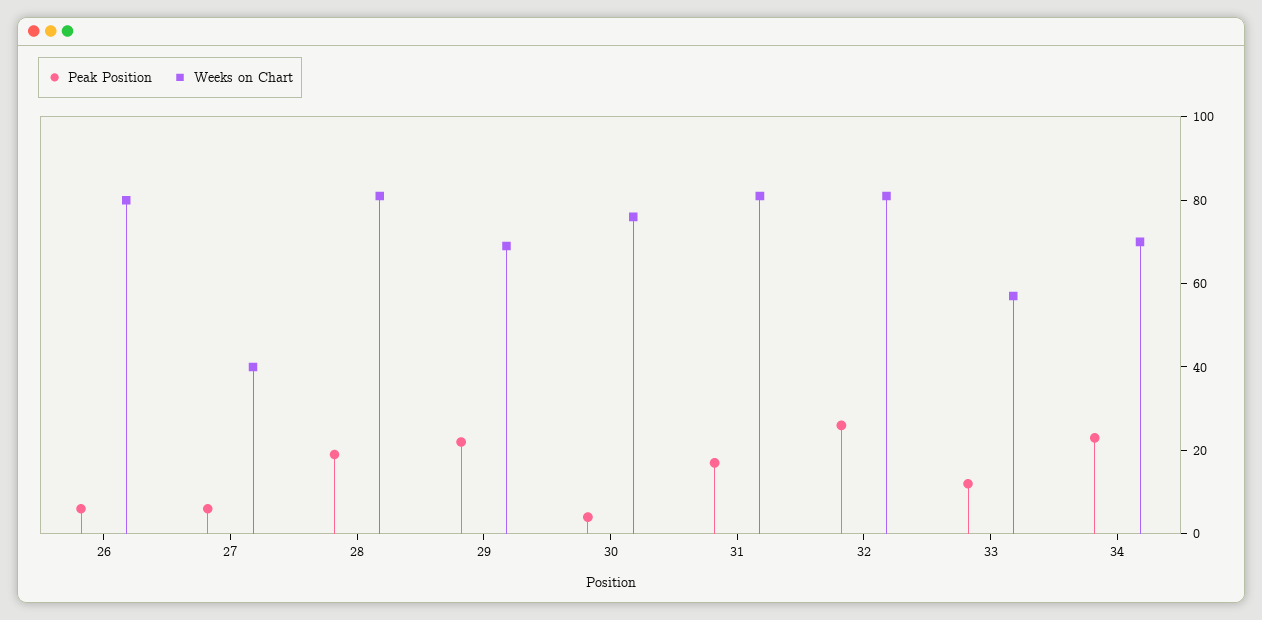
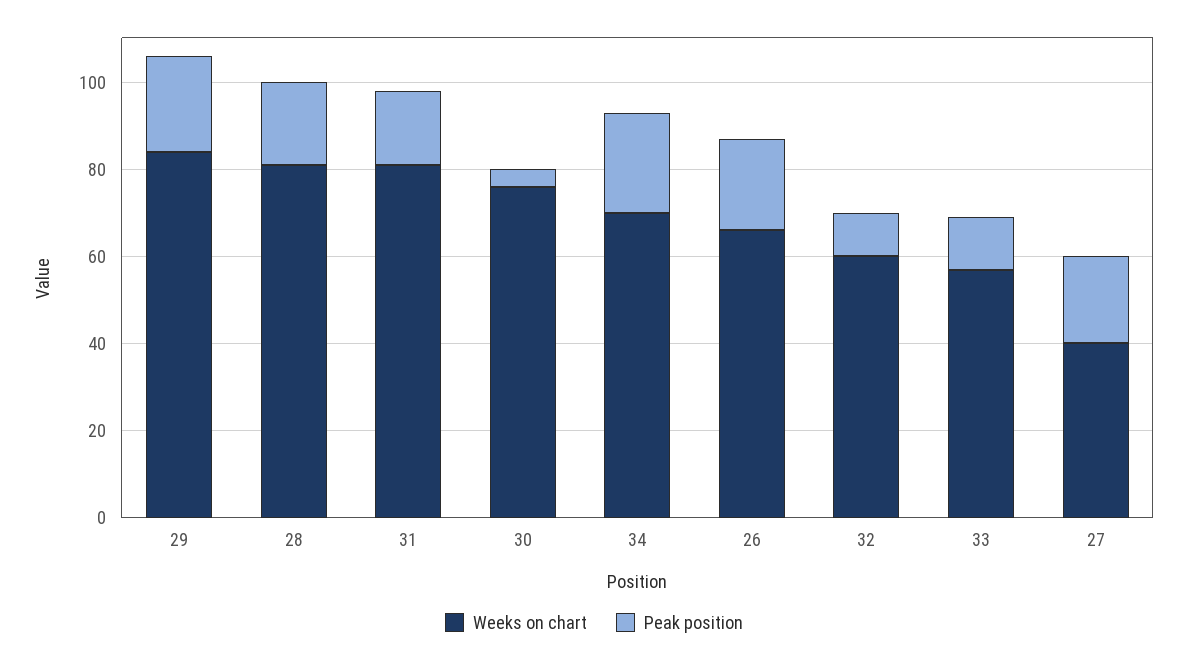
  {
    "Peak Position": {
-     "26": 5,
+     "26": 20,
-     "27": 5,
+     "27": 20,
      "28": 20,
      "29": 20,
      "30": 5,
      "31": 15,
-     "32": 25,
+     "32": 10,
      "33": 10,
      "34": 25
    },
    "Weeks on Chart": {
-     "26": 80,
+     "26": 65,
      "27": 40,
      "28": 80,
-     "29": 70,
+     "29": 85,
      "30": 75,
      "31": 80,
-     "32": 80,
+     "32": 60,
      "33": 55,
      "34": 70
    }
  }

